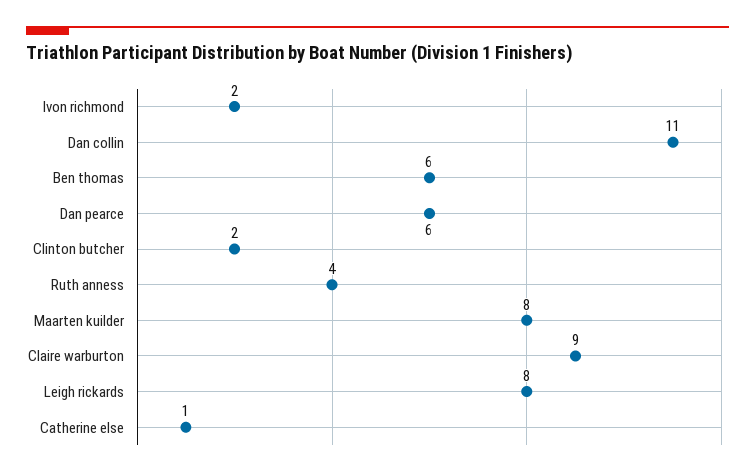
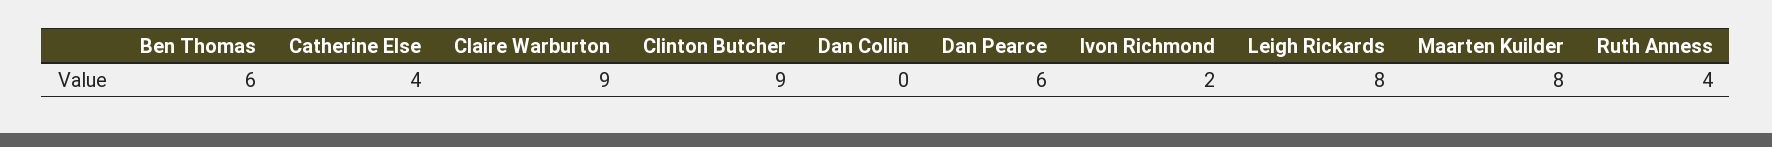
  {
    "Ivon richmond": 2,
-   "Dan collin": 11,
+   "Dan collin": 0,
    "Ben thomas": 6,
    "Dan pearce": 6,
-   "Clinton butcher": 2,
+   "Clinton butcher": 9,
    "Ruth anness": 4,
    "Maarten kuilder": 8,
    "Claire warburton": 9,
    "Leigh rickards": 8,
-   "Catherine else": 1
+   "Catherine else": 4
  }

